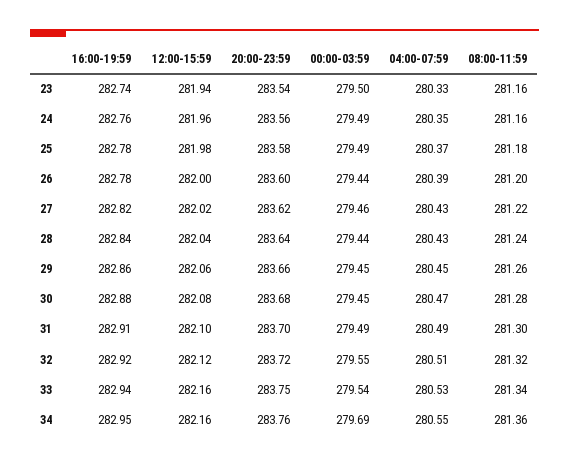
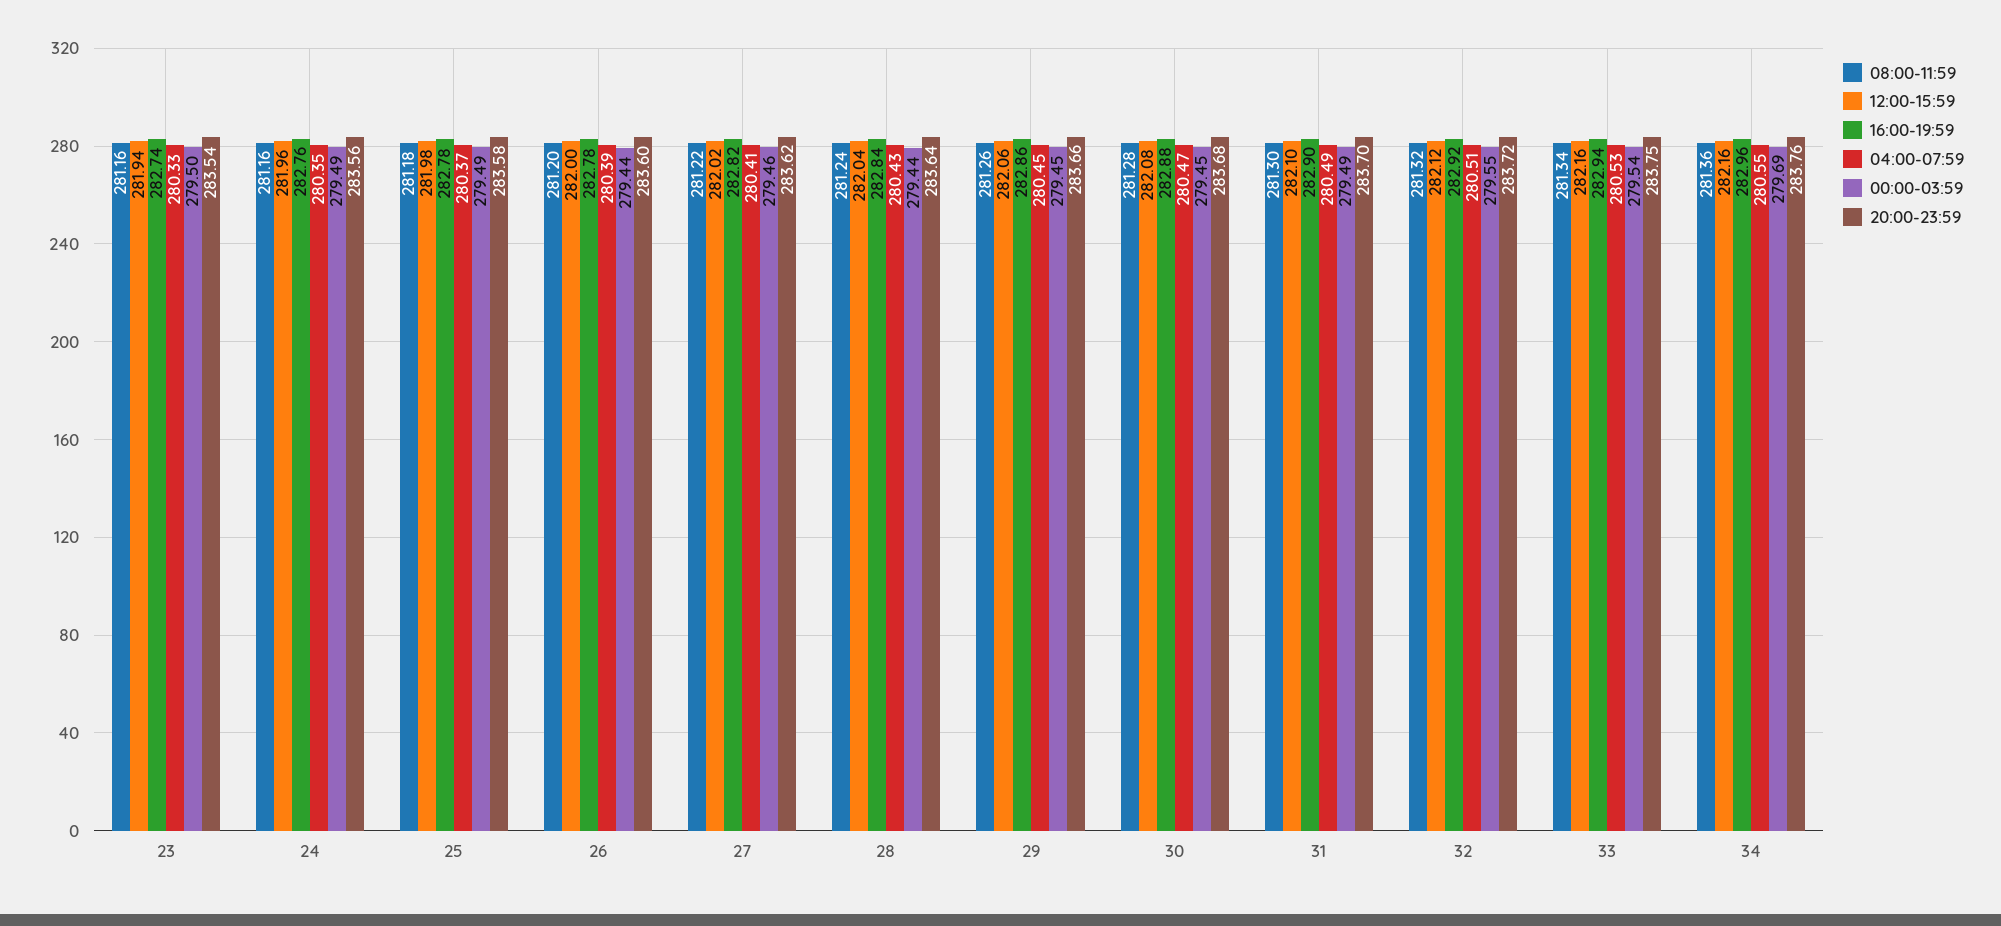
  {
    "16:00-19:59": {
      "23": 282.74,
      "24": 282.76,
      "25": 282.78,
      "26": 282.78,
      "27": 282.82,
      "28": 282.84,
      "29": 282.86,
      "30": 282.88,
-     "31": 282.91,
+     "31": 282.9,
      "32": 282.92,
      "33": 282.94,
-     "34": 282.95
+     "34": 282.96
    },
    "12:00-15:59": {
      "23": 281.94,
      "24": 281.96,
      "25": 281.98,
      "26": 282,
      "27": 282.02,
      "28": 282.04,
      "29": 282.06,
      "30": 282.08,
      "31": 282.1,
      "32": 282.12,
      "33": 282.16,
      "34": 282.16
    },
    "20:00-23:59": {
      "23": 283.54,
      "24": 283.56,
      "25": 283.58,
      "26": 283.6,
      "27": 283.62,
      "28": 283.64,
      "29": 283.66,
      "30": 283.68,
      "31": 283.7,
      "32": 283.72,
      "33": 283.75,
      "34": 283.76
    },
    "00:00-03:59": {
      "23": 279.5,
      "24": 279.49,
      "25": 279.49,
      "26": 279.44,
      "27": 279.46,
      "28": 279.44,
      "29": 279.45,
      "30": 279.45,
      "31": 279.49,
      "32": 279.55,
      "33": 279.54,
      "34": 279.69
    },
    "04:00-07:59": {
      "23": 280.33,
      "24": 280.35,
      "25": 280.37,
      "26": 280.39,
-     "27": 280.43,
+     "27": 280.41,
      "28": 280.43,
      "29": 280.45,
      "30": 280.47,
      "31": 280.49,
      "32": 280.51,
      "33": 280.53,
      "34": 280.55
    },
    "08:00-11:59": {
      "23": 281.16,
      "24": 281.16,
      "25": 281.18,
      "26": 281.2,
      "27": 281.22,
      "28": 281.24,
      "29": 281.26,
      "30": 281.28,
      "31": 281.3,
      "32": 281.32,
      "33": 281.34,
      "34": 281.36
    }
  }

